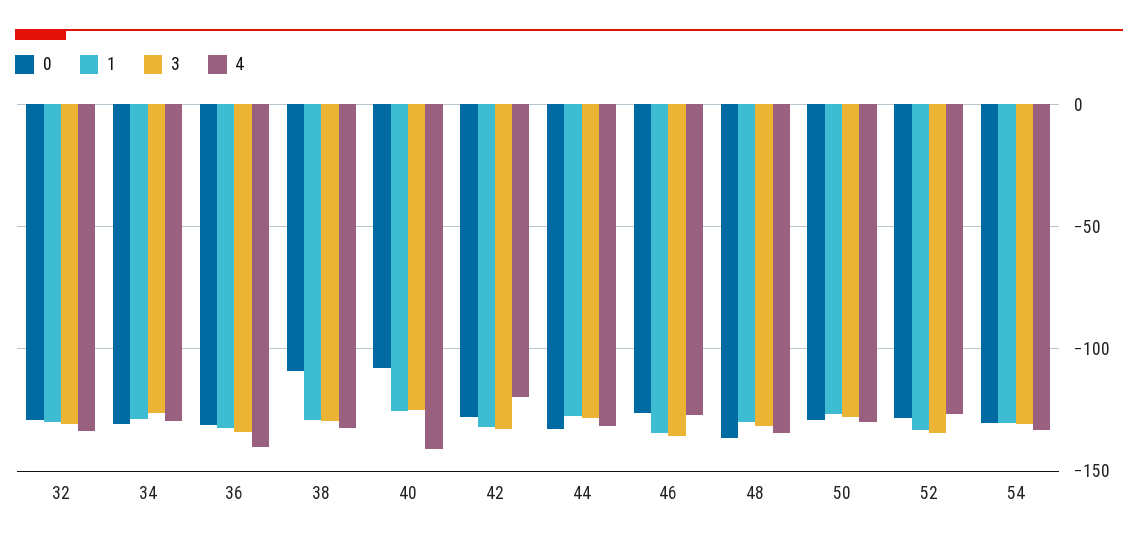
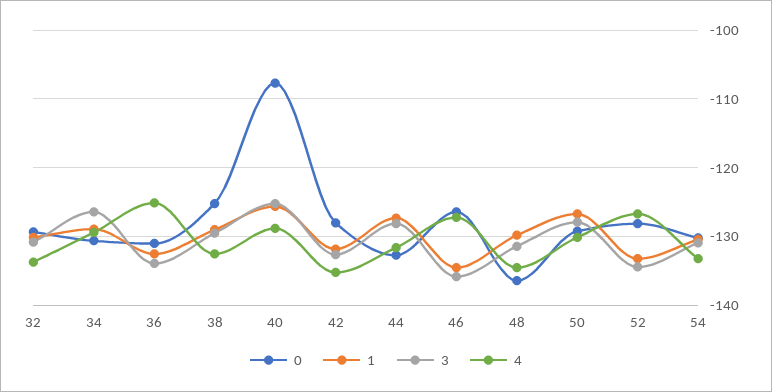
  {
    "0": {
      "32": -129,
      "34": -131,
      "36": -131,
-     "38": -110,
+     "38": -125,
      "40": -108,
      "42": -128,
      "44": -133,
      "46": -126,
      "48": -136,
      "50": -129,
      "52": -128,
      "54": -130
    },
    "1": {
      "32": -130,
      "34": -129,
      "36": -133,
      "38": -129,
      "40": -126,
      "42": -132,
      "44": -127,
      "46": -135,
      "48": -130,
      "50": -127,
      "52": -133,
      "54": -130
    },
    "3": {
      "32": -131,
      "34": -126,
      "36": -134,
      "38": -130,
      "40": -125,
      "42": -133,
      "44": -128,
      "46": -136,
      "48": -131,
      "50": -128,
      "52": -134,
      "54": -131
    },
    "4": {
      "32": -134,
      "34": -129,
-     "36": -140,
+     "36": -125,
      "38": -133,
-     "40": -140,
+     "40": -129,
-     "42": -120,
+     "42": -135,
      "44": -132,
      "46": -127,
      "48": -135,
      "50": -130,
      "52": -127,
      "54": -133
    }
  }

